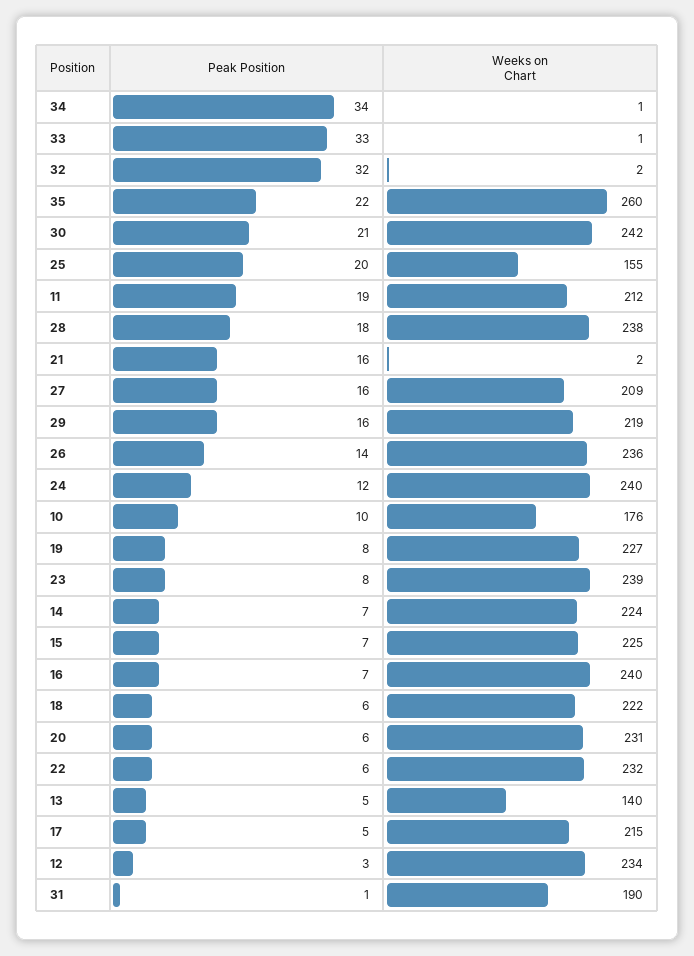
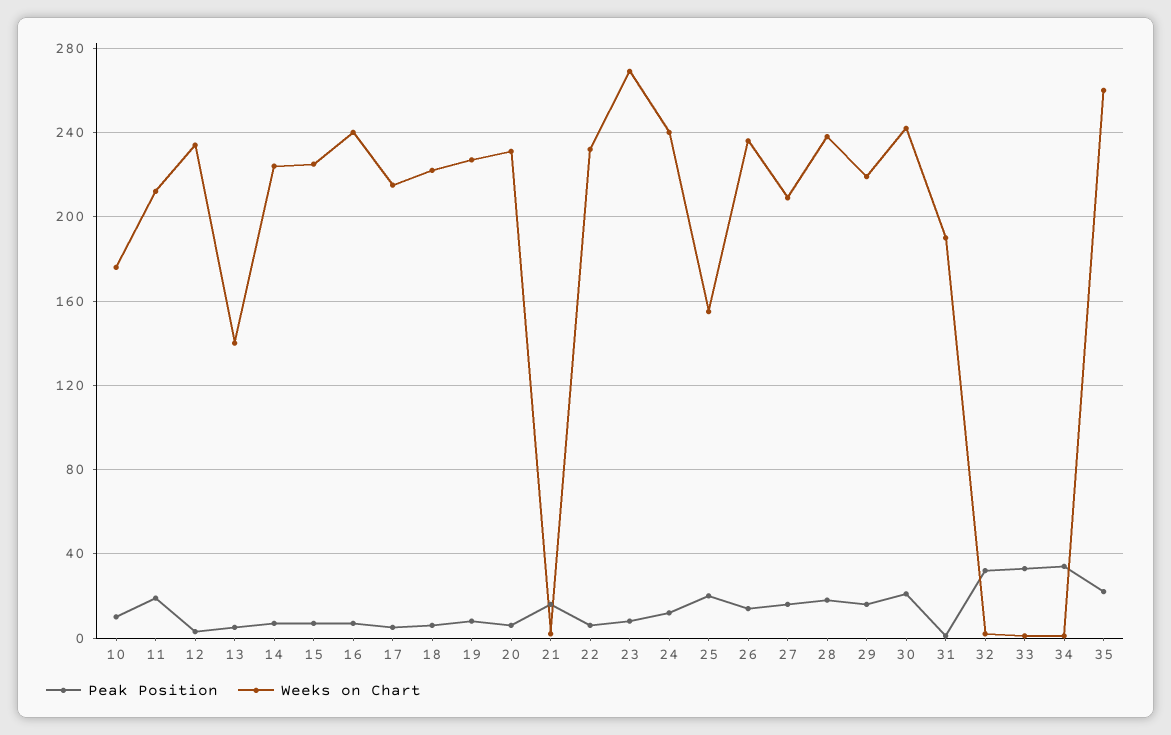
  {
    "Peak Position": {
      "34": 34,
      "33": 33,
      "32": 32,
      "35": 22,
      "30": 21,
      "25": 20,
      "11": 19,
      "28": 18,
      "21": 16,
      "27": 16,
      "29": 16,
      "26": 14,
      "24": 12,
      "10": 10,
      "19": 8,
      "23": 8,
      "14": 7,
      "15": 7,
      "16": 7,
      "18": 6,
      "20": 6,
      "22": 6,
      "13": 5,
      "17": 5,
      "12": 3,
      "31": 1
    },
    "Weeks on Chart": {
      "34": 1,
      "33": 1,
      "32": 2,
      "35": 260,
      "30": 242,
      "25": 155,
      "11": 212,
      "28": 238,
      "21": 2,
      "27": 209,
      "29": 219,
      "26": 236,
      "24": 240,
      "10": 176,
      "19": 227,
-     "23": 239,
+     "23": 270,
      "14": 224,
      "15": 225,
      "16": 240,
      "18": 222,
      "20": 231,
      "22": 232,
      "13": 140,
      "17": 215,
      "12": 234,
      "31": 190
    }
  }

